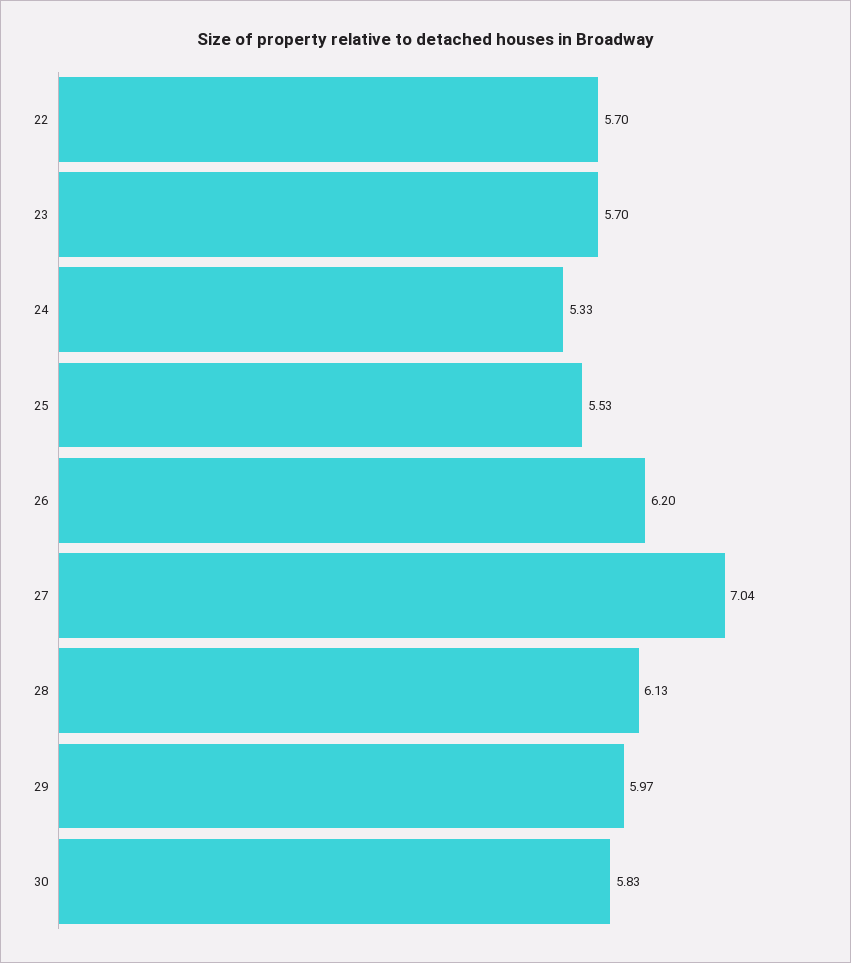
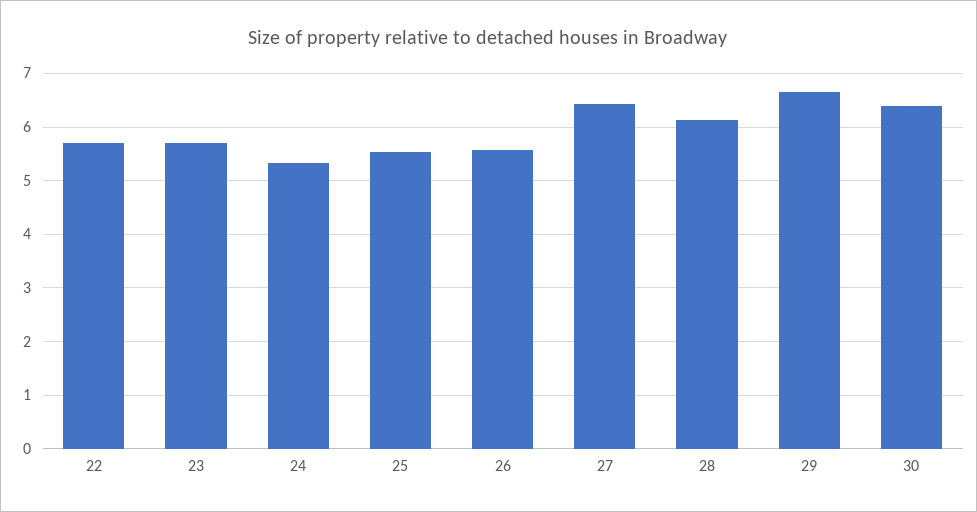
  {
    "22": 5.7,
    "23": 5.7,
    "24": 5.33,
    "25": 5.53,
-   "26": 6.2,
+   "26": 5.6,
-   "27": 7.04,
+   "27": 6.4,
    "28": 6.13,
-   "29": 5.97,
+   "29": 6.6,
-   "30": 5.83
+   "30": 6.4
  }

